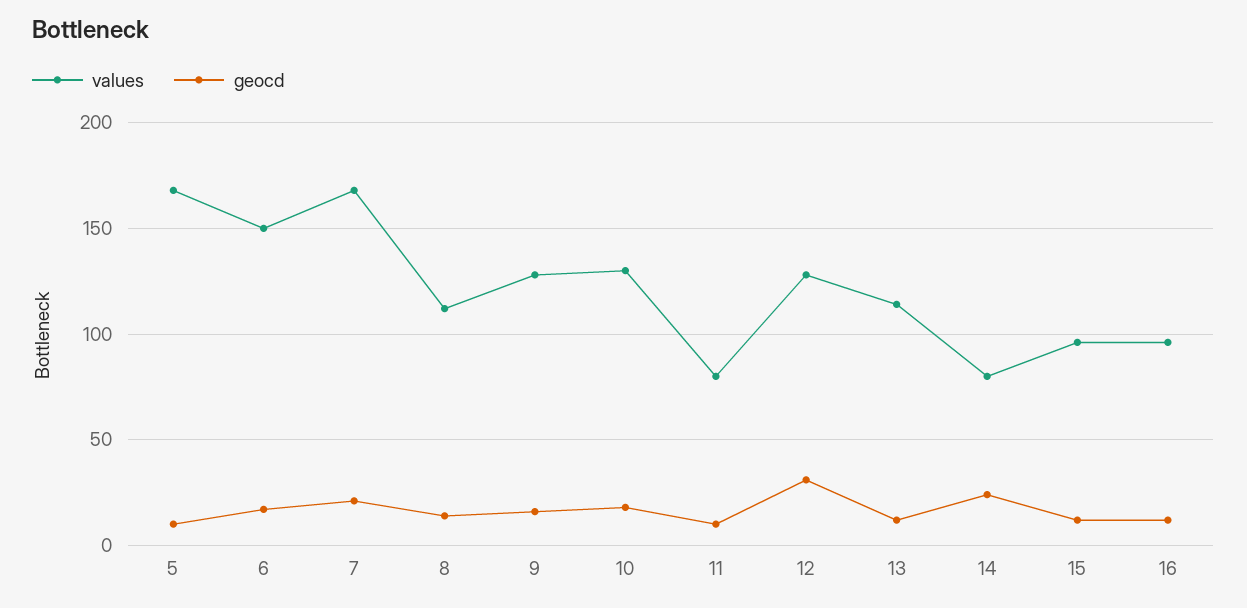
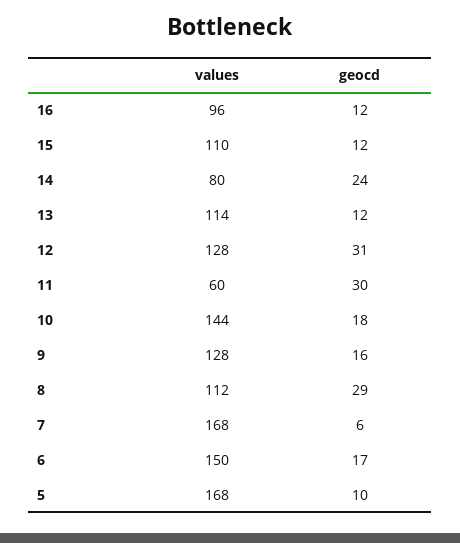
  {
    "values": {
      "5": 168,
      "6": 150,
      "7": 168,
      "8": 112,
      "9": 128,
-     "10": 130,
+     "10": 144,
-     "11": 80,
+     "11": 60,
      "12": 128,
      "13": 114,
      "14": 80,
-     "15": 95,
+     "15": 110,
      "16": 96
    },
    "geocd": {
      "5": 10,
      "6": 17,
-     "7": 20,
+     "7": 6,
-     "8": 15,
+     "8": 29,
      "9": 16,
      "10": 18,
-     "11": 10,
+     "11": 30,
      "12": 31,
      "13": 12,
      "14": 24,
      "15": 12,
      "16": 12
    }
  }

